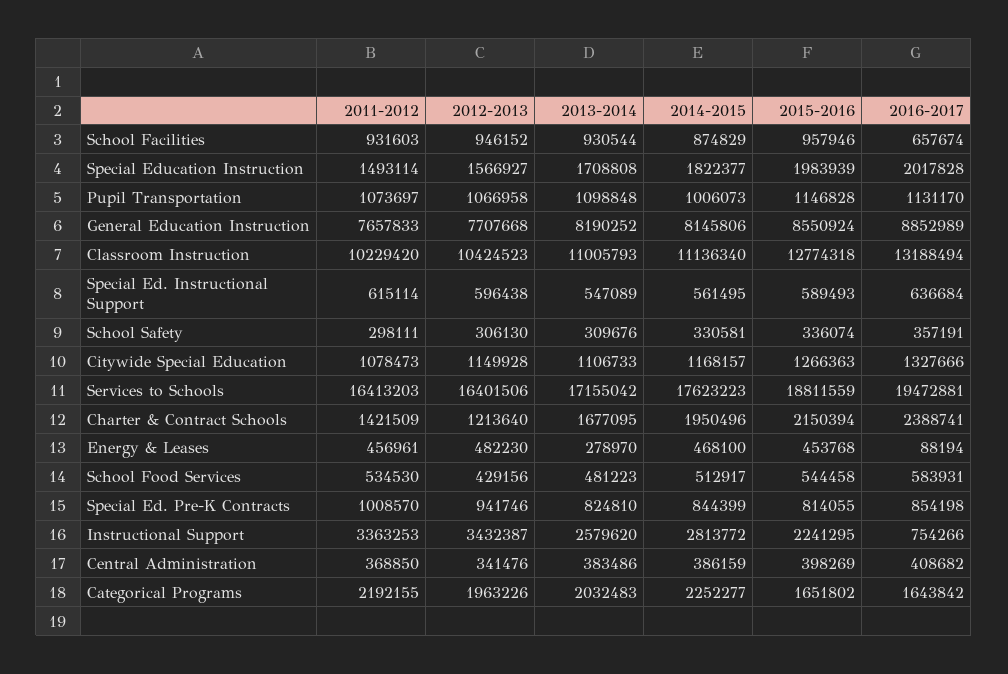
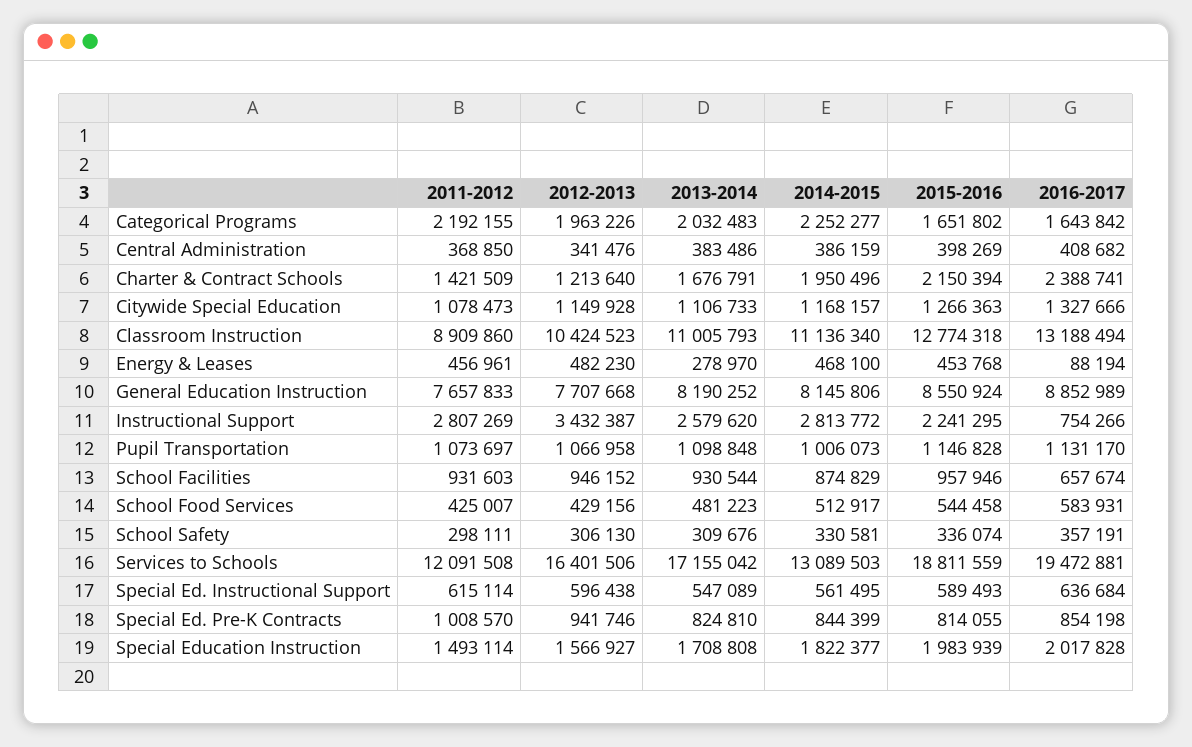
  {
    "2011-2012": {
      "School Facilities": 931603,
      "Special Education Instruction": 1493114,
      "Pupil Transportation": 1073697,
      "General Education Instruction": 7657833,
-     "Classroom Instruction": 10229420,
+     "Classroom Instruction": 8909860,
      "Special Ed. Instructional Support": 615114,
      "School Safety": 298111,
      "Citywide Special Education": 1078473,
-     "Services to Schools": 16413203,
+     "Services to Schools": 12091508,
      "Charter & Contract Schools": 1421509,
      "Energy & Leases": 456961,
-     "School Food Services": 534530,
+     "School Food Services": 425007,
      "Special Ed. Pre-K Contracts": 1008570,
-     "Instructional Support": 3363253,
+     "Instructional Support": 2807269,
      "Central Administration": 368850,
      "Categorical Programs": 2192155
    },
    "2012-2013": {
      "School Facilities": 946152,
      "Special Education Instruction": 1566927,
      "Pupil Transportation": 1066958,
      "General Education Instruction": 7707668,
      "Classroom Instruction": 10424523,
      "Special Ed. Instructional Support": 596438,
      "School Safety": 306130,
      "Citywide Special Education": 1149928,
      "Services to Schools": 16401506,
      "Charter & Contract Schools": 1213640,
      "Energy & Leases": 482230,
      "School Food Services": 429156,
      "Special Ed. Pre-K Contracts": 941746,
      "Instructional Support": 3432387,
      "Central Administration": 341476,
      "Categorical Programs": 1963226
    },
    "2013-2014": {
      "School Facilities": 930544,
      "Special Education Instruction": 1708808,
      "Pupil Transportation": 1098848,
      "General Education Instruction": 8190252,
      "Classroom Instruction": 11005793,
      "Special Ed. Instructional Support": 547089,
      "School Safety": 309676,
      "Citywide Special Education": 1106733,
      "Services to Schools": 17155042,
-     "Charter & Contract Schools": 1677095,
+     "Charter & Contract Schools": 1676791,
      "Energy & Leases": 278970,
      "School Food Services": 481223,
      "Special Ed. Pre-K Contracts": 824810,
      "Instructional Support": 2579620,
      "Central Administration": 383486,
      "Categorical Programs": 2032483
    },
    "2014-2015": {
      "School Facilities": 874829,
      "Special Education Instruction": 1822377,
      "Pupil Transportation": 1006073,
      "General Education Instruction": 8145806,
      "Classroom Instruction": 11136340,
      "Special Ed. Instructional Support": 561495,
      "School Safety": 330581,
      "Citywide Special Education": 1168157,
-     "Services to Schools": 17623223,
+     "Services to Schools": 13089503,
      "Charter & Contract Schools": 1950496,
      "Energy & Leases": 468100,
      "School Food Services": 512917,
      "Special Ed. Pre-K Contracts": 844399,
      "Instructional Support": 2813772,
      "Central Administration": 386159,
      "Categorical Programs": 2252277
    },
    "2015-2016": {
      "School Facilities": 957946,
      "Special Education Instruction": 1983939,
      "Pupil Transportation": 1146828,
      "General Education Instruction": 8550924,
      "Classroom Instruction": 12774318,
      "Special Ed. Instructional Support": 589493,
      "School Safety": 336074,
      "Citywide Special Education": 1266363,
      "Services to Schools": 18811559,
      "Charter & Contract Schools": 2150394,
      "Energy & Leases": 453768,
      "School Food Services": 544458,
      "Special Ed. Pre-K Contracts": 814055,
      "Instructional Support": 2241295,
      "Central Administration": 398269,
      "Categorical Programs": 1651802
    },
    "2016-2017": {
      "School Facilities": 657674,
      "Special Education Instruction": 2017828,
      "Pupil Transportation": 1131170,
      "General Education Instruction": 8852989,
      "Classroom Instruction": 13188494,
      "Special Ed. Instructional Support": 636684,
      "School Safety": 357191,
      "Citywide Special Education": 1327666,
      "Services to Schools": 19472881,
      "Charter & Contract Schools": 2388741,
      "Energy & Leases": 88194,
      "School Food Services": 583931,
      "Special Ed. Pre-K Contracts": 854198,
      "Instructional Support": 754266,
      "Central Administration": 408682,
      "Categorical Programs": 1643842
    }
  }

